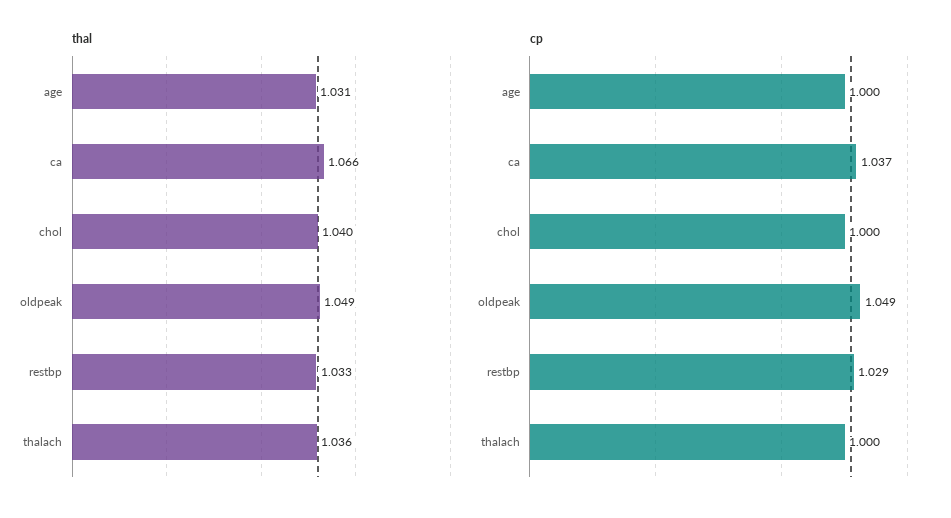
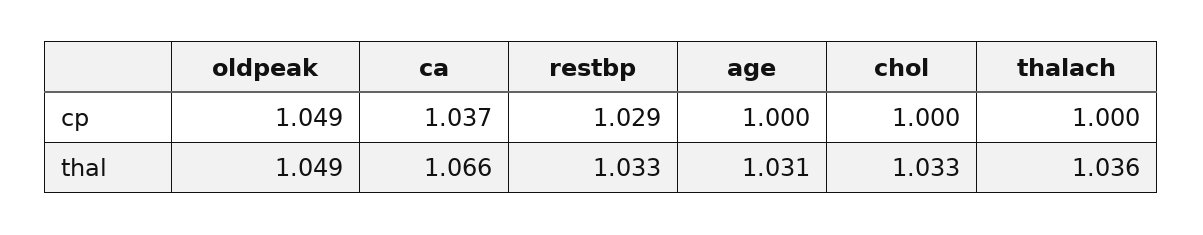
  {
    "thal": {
      "age": 1.031,
      "ca": 1.066,
-     "chol": 1.04,
+     "chol": 1.033,
      "oldpeak": 1.049,
      "restbp": 1.033,
      "thalach": 1.036
    },
    "cp": {
      "age": 1,
      "ca": 1.037,
      "chol": 1,
      "oldpeak": 1.049,
      "restbp": 1.029,
      "thalach": 1
    }
  }

